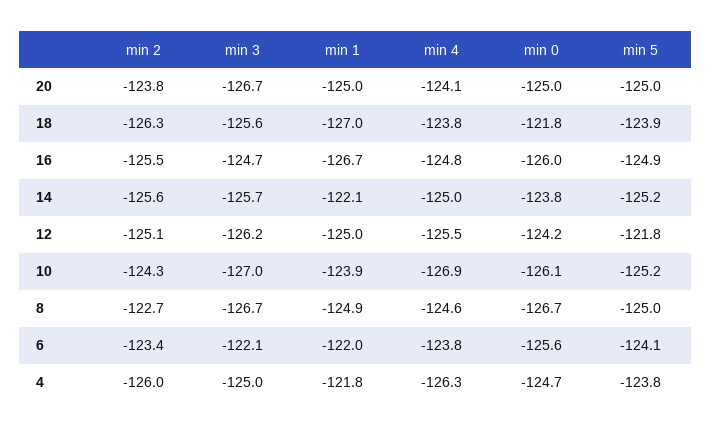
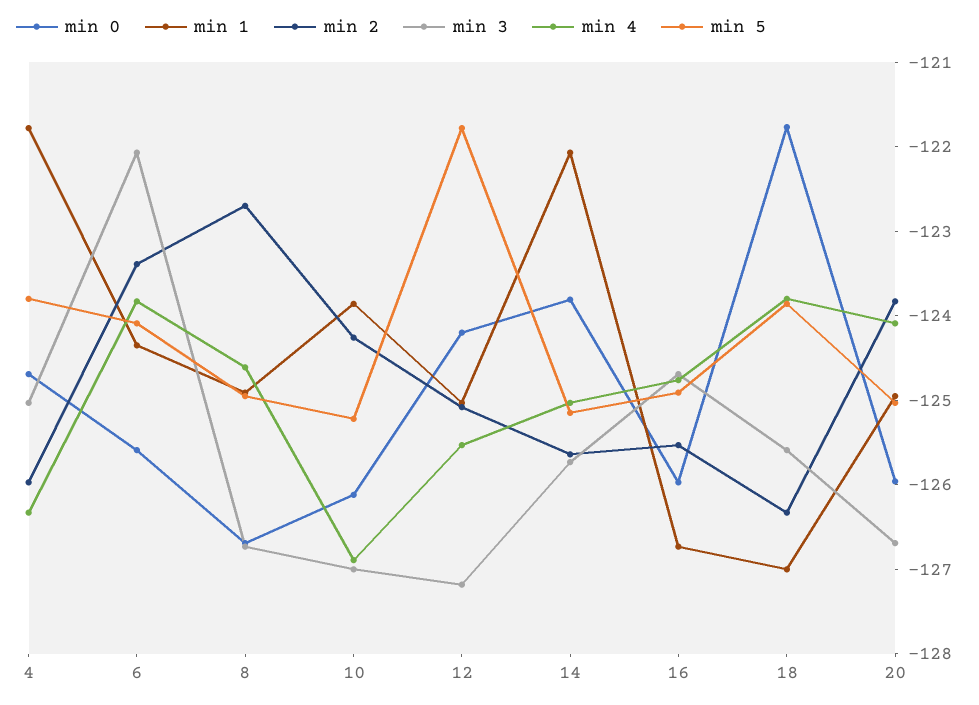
  {
    "min 2": {
      "20": -123.8,
      "18": -126.3,
      "16": -125.5,
      "14": -125.6,
      "12": -125.1,
      "10": -124.3,
      "8": -122.7,
      "6": -123.4,
      "4": -126
    },
    "min 3": {
      "20": -126.7,
      "18": -125.6,
      "16": -124.7,
      "14": -125.7,
-     "12": -126.2,
+     "12": -127.2,
      "10": -127,
      "8": -126.7,
      "6": -122.1,
      "4": -125
    },
    "min 1": {
      "20": -125,
      "18": -127,
      "16": -126.7,
      "14": -122.1,
      "12": -125,
      "10": -123.9,
      "8": -124.9,
-     "6": -122,
+     "6": -124.4,
      "4": -121.8
    },
    "min 4": {
      "20": -124.1,
      "18": -123.8,
      "16": -124.8,
      "14": -125,
      "12": -125.5,
      "10": -126.9,
      "8": -124.6,
      "6": -123.8,
      "4": -126.3
    },
    "min 0": {
-     "20": -125,
+     "20": -126,
      "18": -121.8,
      "16": -126,
      "14": -123.8,
      "12": -124.2,
      "10": -126.1,
      "8": -126.7,
      "6": -125.6,
      "4": -124.7
    },
    "min 5": {
      "20": -125,
      "18": -123.9,
      "16": -124.9,
      "14": -125.2,
      "12": -121.8,
      "10": -125.2,
      "8": -125,
      "6": -124.1,
      "4": -123.8
    }
  }

